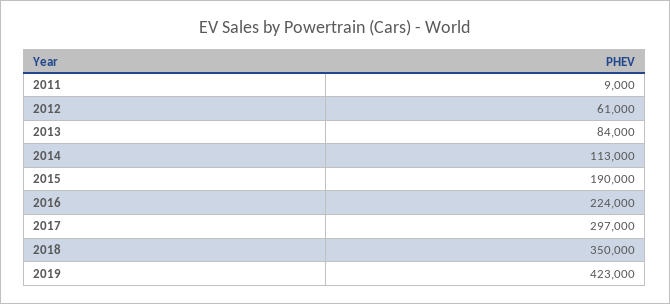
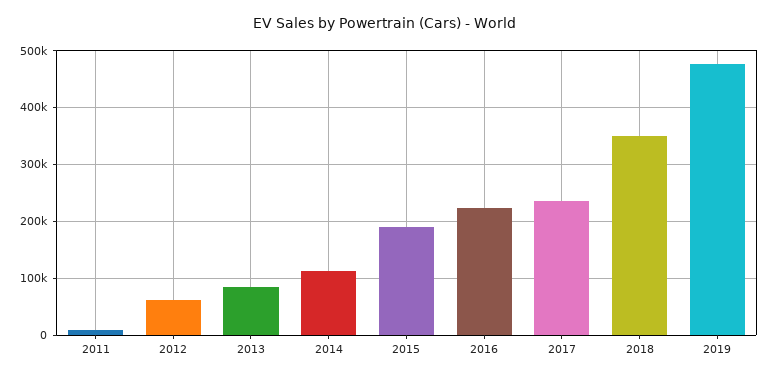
  {
    "2011": 9000,
    "2012": 61000,
    "2013": 84000,
    "2014": 113000,
    "2015": 190000,
    "2016": 224000,
-   "2017": 297000,
+   "2017": 240000,
    "2018": 350000,
-   "2019": 423000
+   "2019": 480000
  }

